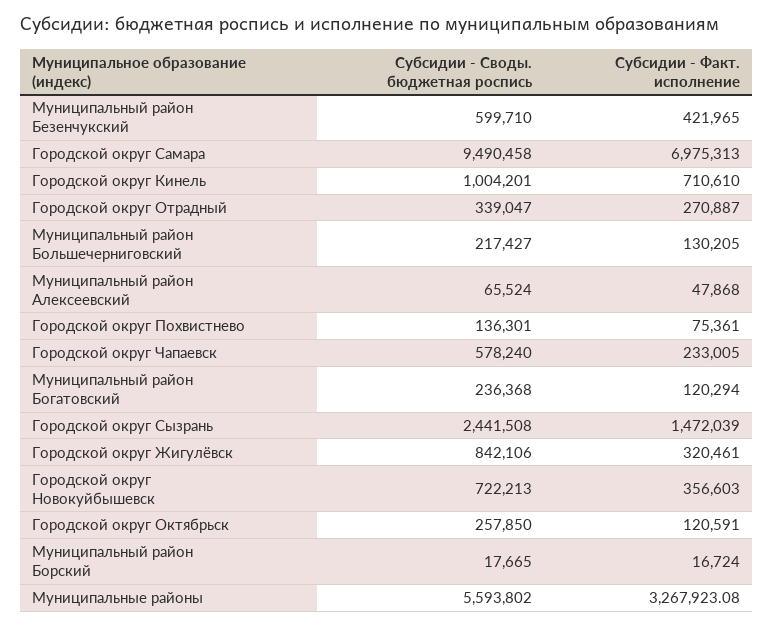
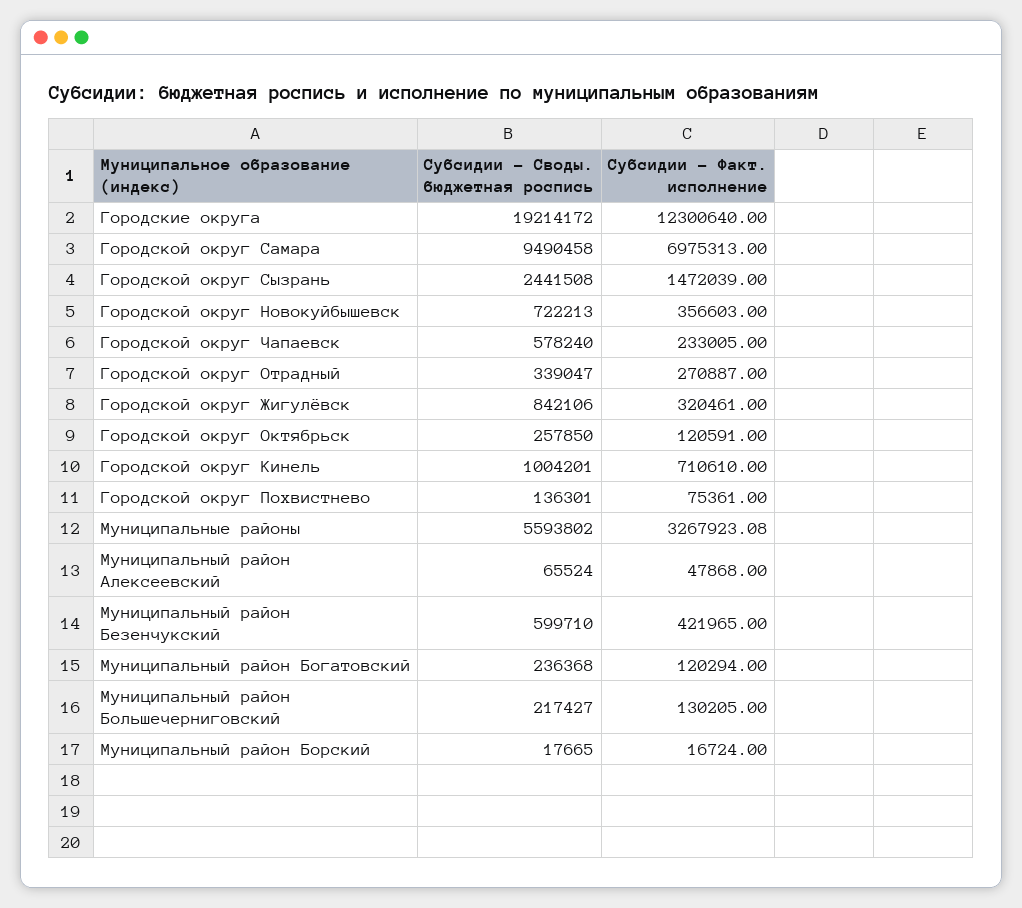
  {
    "Субсидии - Своды. бюджетная роспись": {
      "Муниципальный район Безенчукский": 599710,
      "Городской округ Самара": 9490458,
      "Городской округ Кинель": 1004201,
      "Городской округ Отрадный": 339047,
      "Муниципальный район Большечерниговский": 217427,
      "Муниципальный район Алексеевский": 65524,
      "Городской округ Похвистнево": 136301,
      "Городской округ Чапаевск": 578240,
      "Муниципальный район Богатовский": 236368,
      "Городской округ Сызрань": 2441508,
      "Городской округ Жигулёвск": 842106,
      "Городской округ Новокуйбышевск": 722213,
      "Городской округ Октябрьск": 257850,
      "Муниципальный район Борский": 17665,
-     "Муниципальные районы": 5593802
+     "Муниципальные районы": 5593802,
+     "Городские округа": 19214172
    },
    "Субсидии - Факт. исполнение": {
      "Муниципальный район Безенчукский": 421965,
      "Городской округ Самара": 6975313,
      "Городской округ Кинель": 710610,
      "Городской округ Отрадный": 270887,
      "Муниципальный район Большечерниговский": 130205,
      "Муниципальный район Алексеевский": 47868,
      "Городской округ Похвистнево": 75361,
      "Городской округ Чапаевск": 233005,
      "Муниципальный район Богатовский": 120294,
      "Городской округ Сызрань": 1472039,
      "Городской округ Жигулёвск": 320461,
      "Городской округ Новокуйбышевск": 356603,
      "Городской округ Октябрьск": 120591,
      "Муниципальный район Борский": 16724,
-     "Муниципальные районы": 3267923.08
+     "Муниципальные районы": 3267923.08,
+     "Городские округа": 12300640
    }
  }

